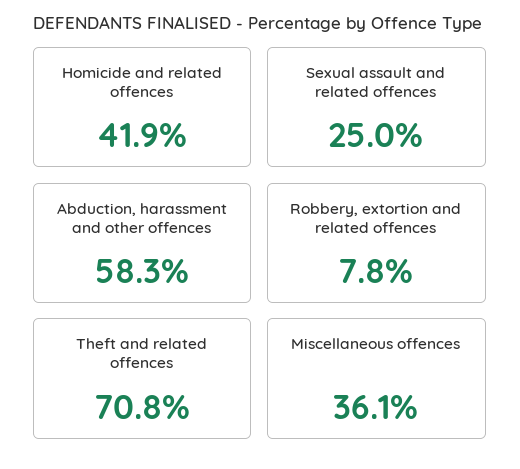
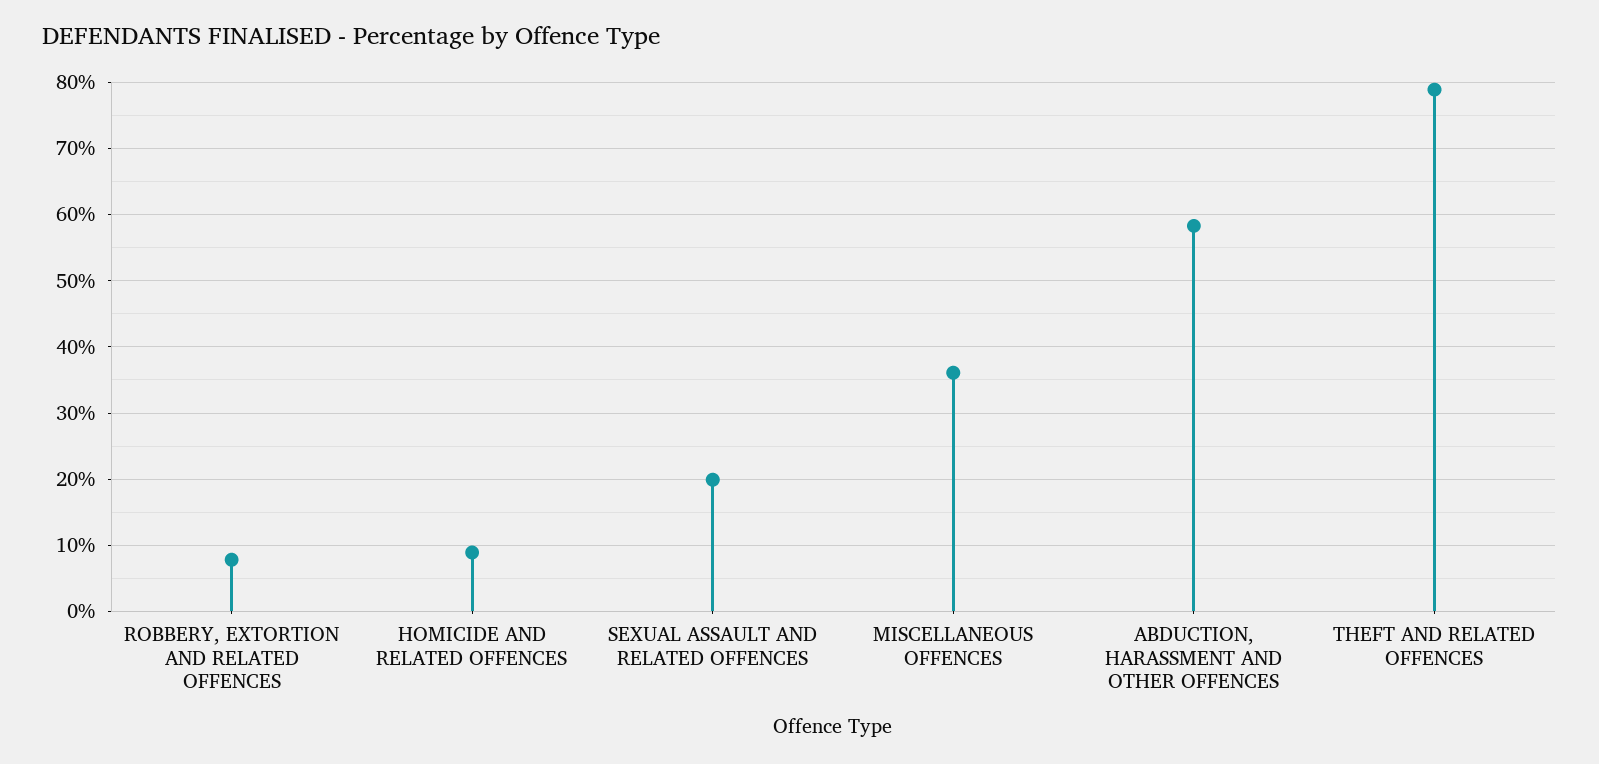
  {
-   "Homicide and related offences": 41.9,
+   "Homicide and related offences": 9,
-   "Sexual assault and related offences": 25,
+   "Sexual assault and related offences": 20,
    "Abduction, harassment and other offences": 58.3,
    "Robbery, extortion and related offences": 7.8,
-   "Theft and related offences": 70.8,
+   "Theft and related offences": 79,
    "Miscellaneous offences": 36.1
  }

